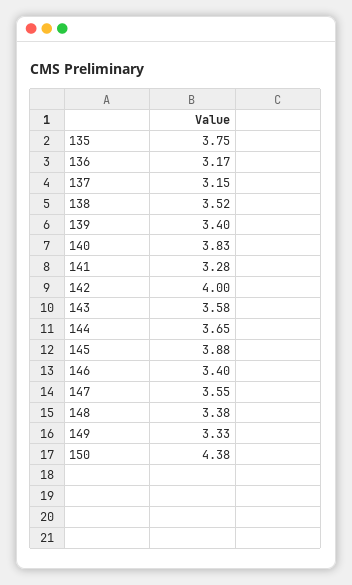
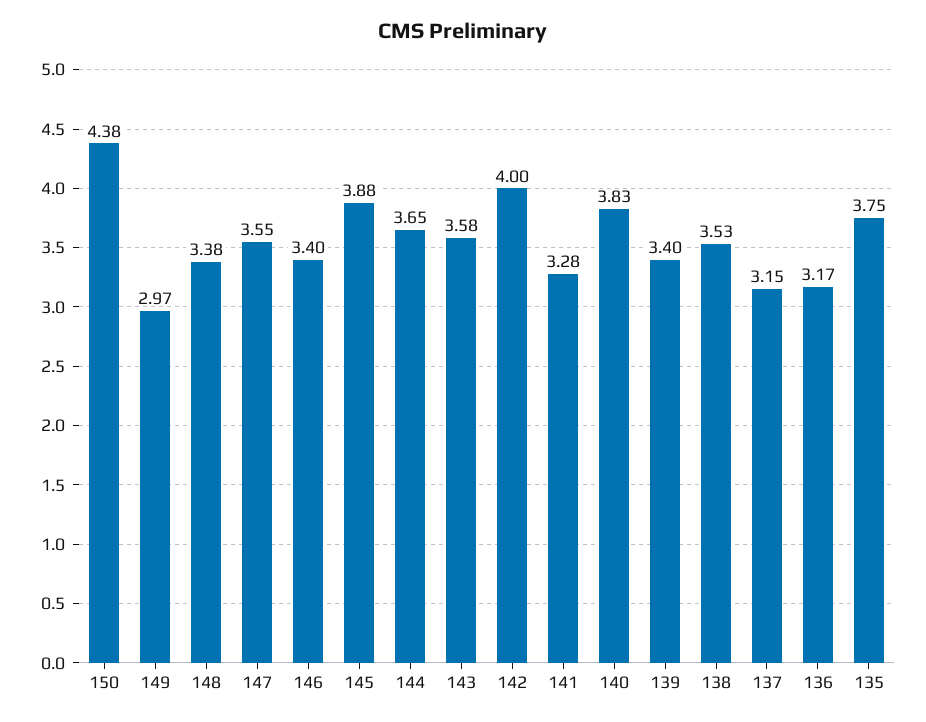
  {
    "135": 3.75,
    "136": 3.17,
    "137": 3.15,
-   "138": 3.52,
+   "138": 3.53,
    "139": 3.4,
    "140": 3.83,
    "141": 3.28,
    "142": 4,
    "143": 3.58,
    "144": 3.65,
    "145": 3.88,
    "146": 3.4,
    "147": 3.55,
    "148": 3.38,
-   "149": 3.33,
+   "149": 2.97,
    "150": 4.38
  }

